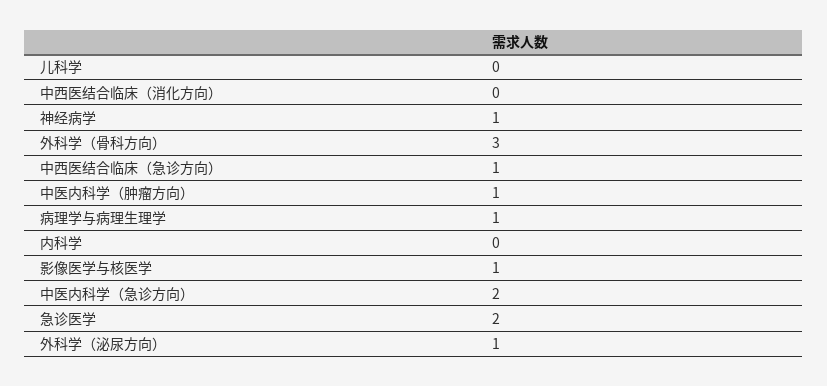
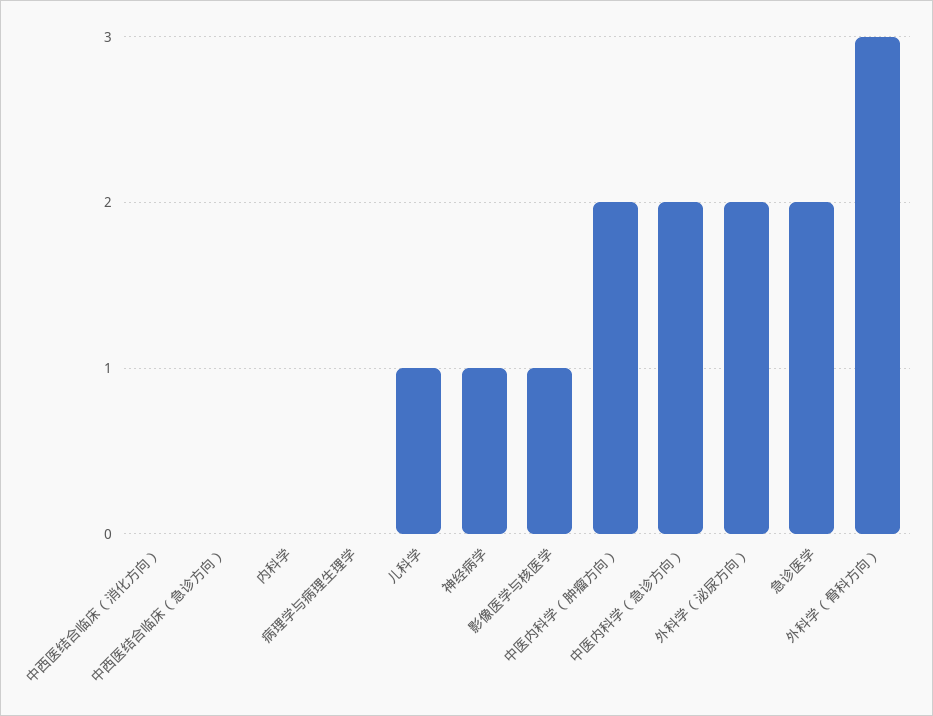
  {
-   "儿科学": 0,
+   "儿科学": 1,
    "中西医结合临床（消化方向）": 0,
    "神经病学": 1,
    "外科学（骨科方向）": 3,
-   "中西医结合临床（急诊方向）": 1,
+   "中西医结合临床（急诊方向）": 0,
-   "中医内科学（肿瘤方向）": 1,
+   "中医内科学（肿瘤方向）": 2,
-   "病理学与病理生理学": 1,
+   "病理学与病理生理学": 0,
    "内科学": 0,
    "影像医学与核医学": 1,
    "中医内科学（急诊方向）": 2,
    "急诊医学": 2,
-   "外科学（泌尿方向）": 1
+   "外科学（泌尿方向）": 2
  }

